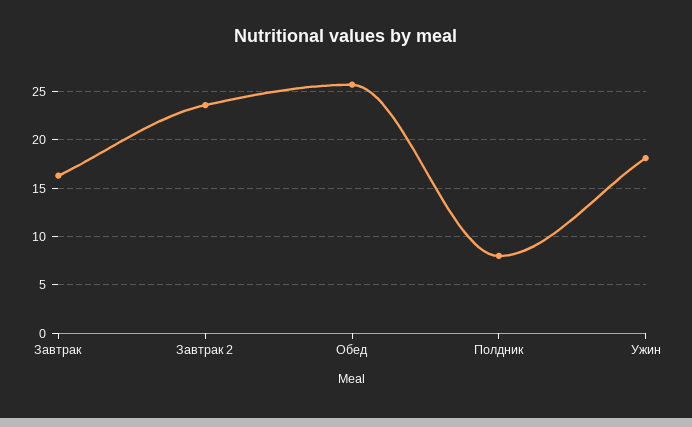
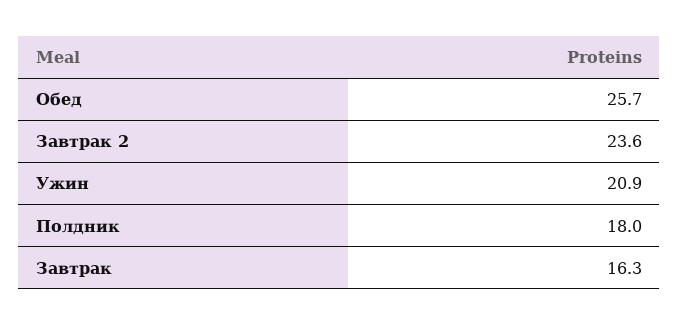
  {
    "Завтрак": 16.3,
    "Завтрак 2": 23.6,
    "Обед": 25.7,
-   "Полдник": 8,
+   "Полдник": 18,
-   "Ужин": 18
+   "Ужин": 20.9
  }

